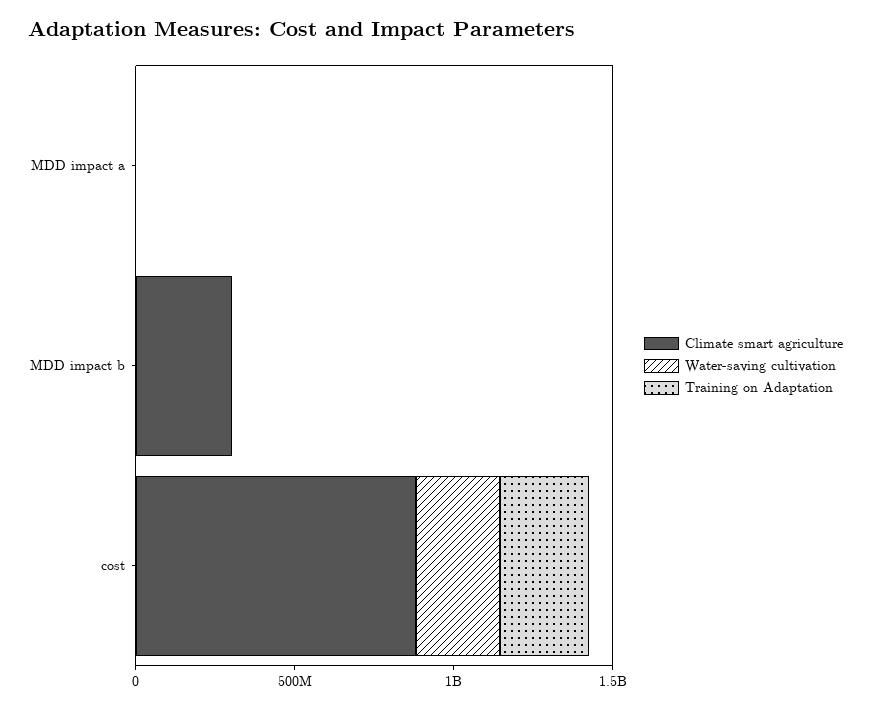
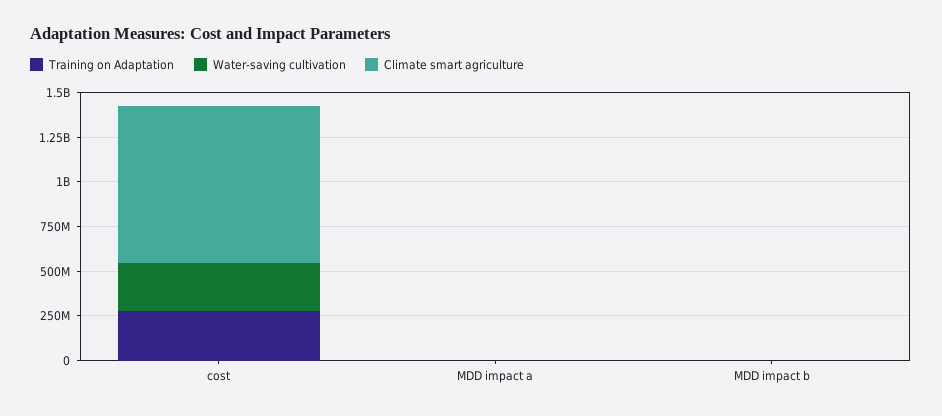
  {
    "Climate smart agriculture": {
      "MDD impact a": 0,
-     "MDD impact b": 300000000,
+     "MDD impact b": 0,
      "cost": 900000000
    },
    "Water-saving cultivation": {
      "MDD impact a": 0,
      "MDD impact b": 0,
      "cost": 250000000
    },
    "Training on Adaptation": {
      "MDD impact a": 0,
      "MDD impact b": 0,
      "cost": 300000000
    }
  }

